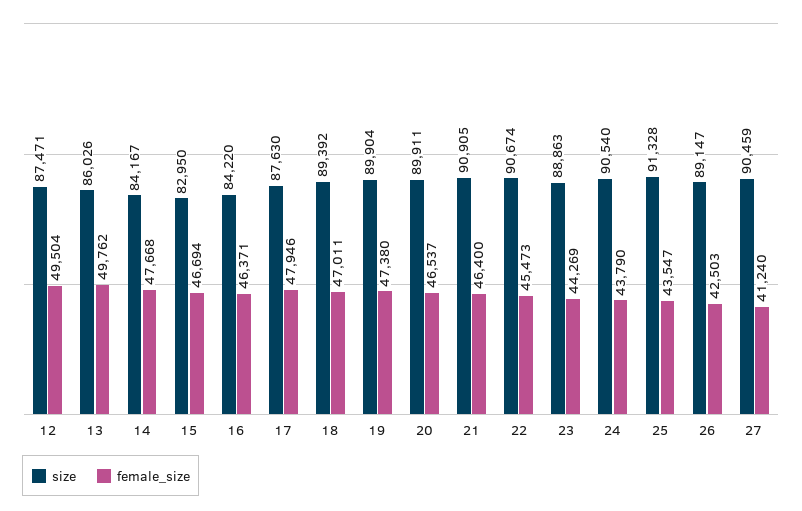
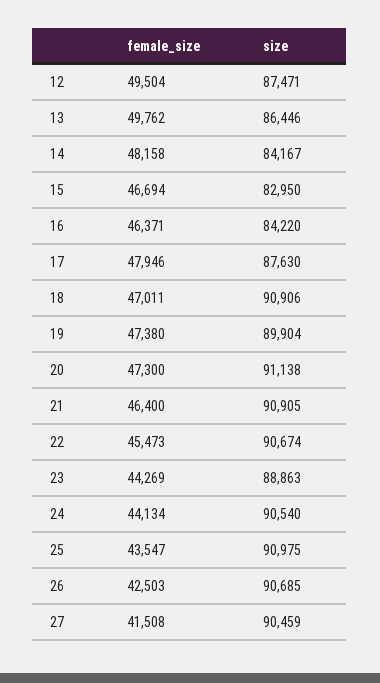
  {
    "size": {
      "12": 87471,
-     "13": 86026,
+     "13": 86446,
      "14": 84167,
      "15": 82950,
      "16": 84220,
      "17": 87630,
-     "18": 89392,
+     "18": 90906,
      "19": 89904,
-     "20": 89911,
+     "20": 91138,
      "21": 90905,
      "22": 90674,
      "23": 88863,
      "24": 90540,
-     "25": 91328,
+     "25": 90975,
-     "26": 89147,
+     "26": 90685,
      "27": 90459
    },
    "female_size": {
      "12": 49504,
      "13": 49762,
-     "14": 47668,
+     "14": 48158,
      "15": 46694,
      "16": 46371,
      "17": 47946,
      "18": 47011,
      "19": 47380,
-     "20": 46537,
+     "20": 47300,
      "21": 46400,
      "22": 45473,
      "23": 44269,
-     "24": 43790,
+     "24": 44134,
      "25": 43547,
      "26": 42503,
-     "27": 41240
+     "27": 41508
    }
  }

